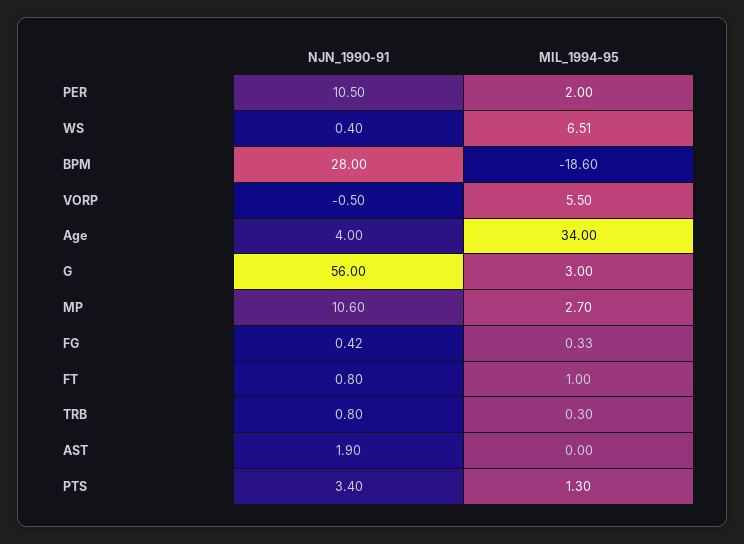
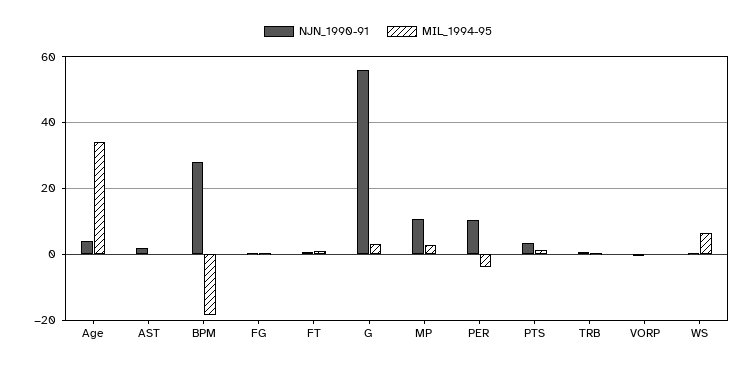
  {
    "NJN_1990-91": {
      "PER": 10.5,
      "WS": 0.4,
      "BPM": 28,
      "VORP": -0.5,
      "Age": 4,
      "G": 56,
      "MP": 10.6,
      "FG": 0.42,
      "FT": 0.8,
      "TRB": 0.8,
      "AST": 1.9,
      "PTS": 3.4
    },
    "MIL_1994-95": {
-     "PER": 2,
+     "PER": -4,
      "WS": 6.51,
      "BPM": -18.6,
-     "VORP": 5.5,
+     "VORP": 0,
      "Age": 34,
      "G": 3,
      "MP": 2.7,
      "FG": 0.33,
      "FT": 1,
      "TRB": 0.3,
      "AST": 0,
      "PTS": 1.3
    }
  }

